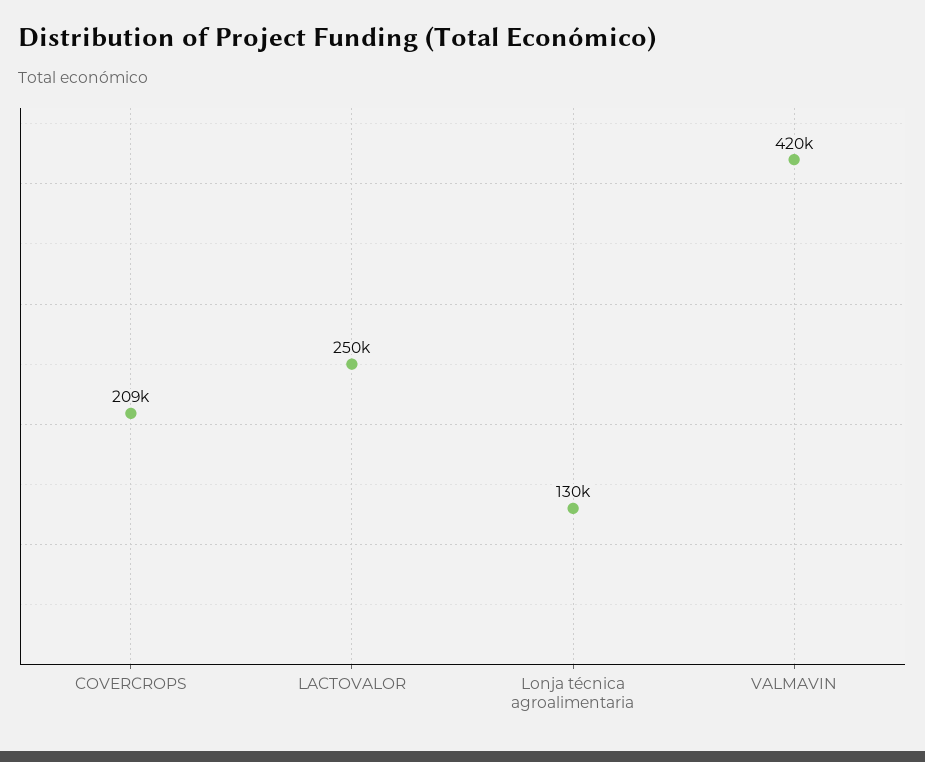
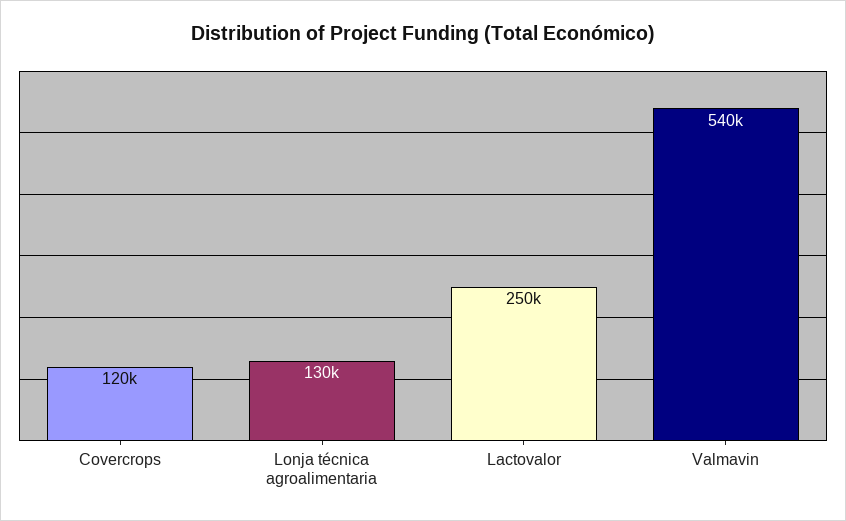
  {
-   "COVERCROPS": 209000,
+   "COVERCROPS": 120000,
    "LACTOVALOR": 250000,
    "Lonja técnica agroalimentaria": 130000,
-   "VALMAVIN": 420000
+   "VALMAVIN": 540000
  }

